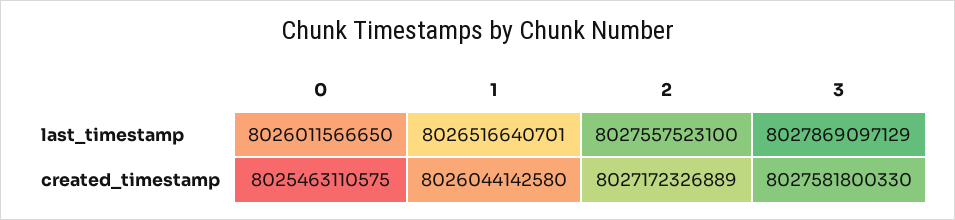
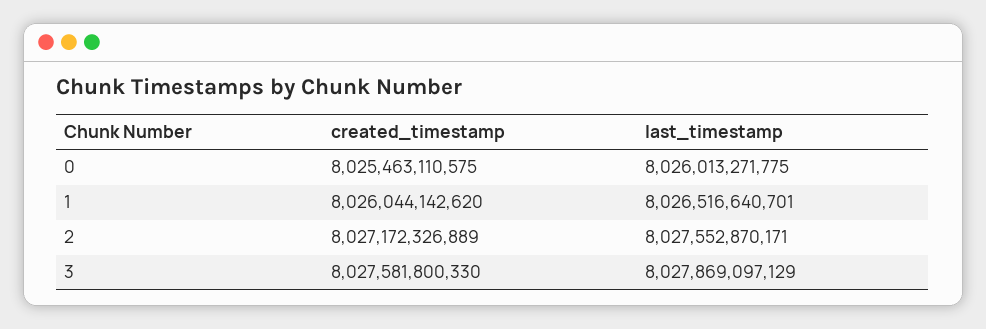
  {
    "0": {
-     "last_timestamp": 8026011566650,
+     "last_timestamp": 8026013271775,
      "created_timestamp": 8025463110575
    },
    "1": {
      "last_timestamp": 8026516640701,
-     "created_timestamp": 8026044142580
+     "created_timestamp": 8026044142620
    },
    "2": {
-     "last_timestamp": 8027557523100,
+     "last_timestamp": 8027552870171,
      "created_timestamp": 8027172326889
    },
    "3": {
      "last_timestamp": 8027869097129,
      "created_timestamp": 8027581800330
    }
  }

